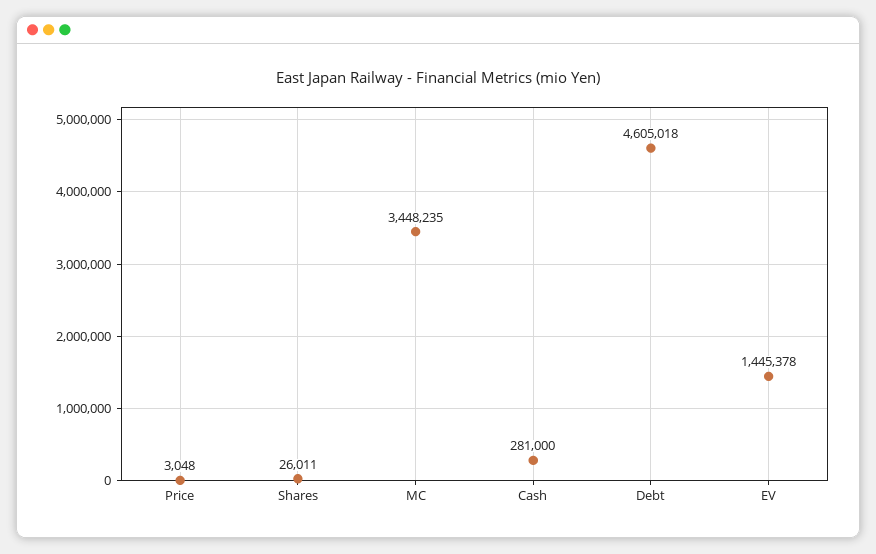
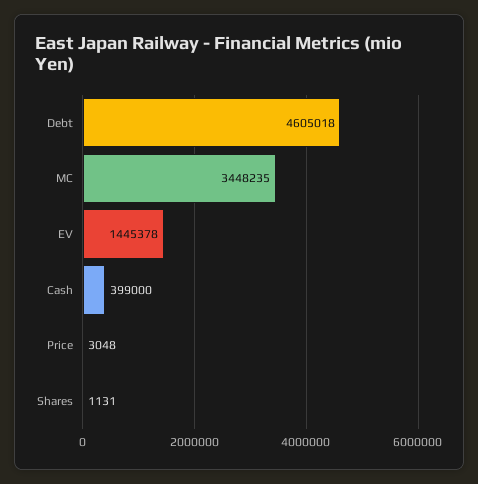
  {
    "Price": 3048,
-   "Shares": 26011,
+   "Shares": 1131,
    "MC": 3448235,
-   "Cash": 281000,
+   "Cash": 399000,
    "Debt": 4605018,
    "EV": 1445378
  }

